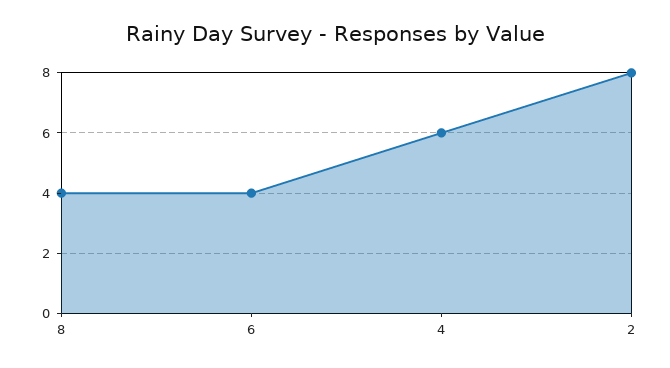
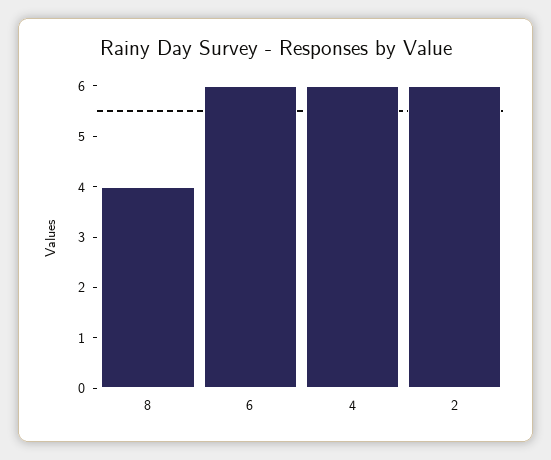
  {
    "8": 4,
-   "6": 4,
+   "6": 6,
    "4": 6,
-   "2": 8
+   "2": 6
  }

